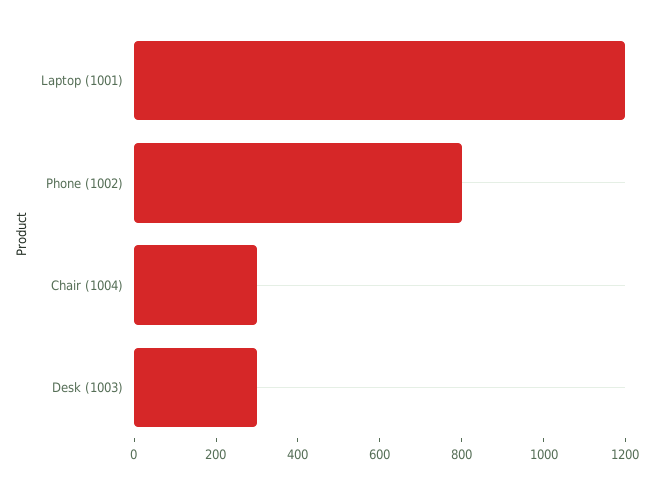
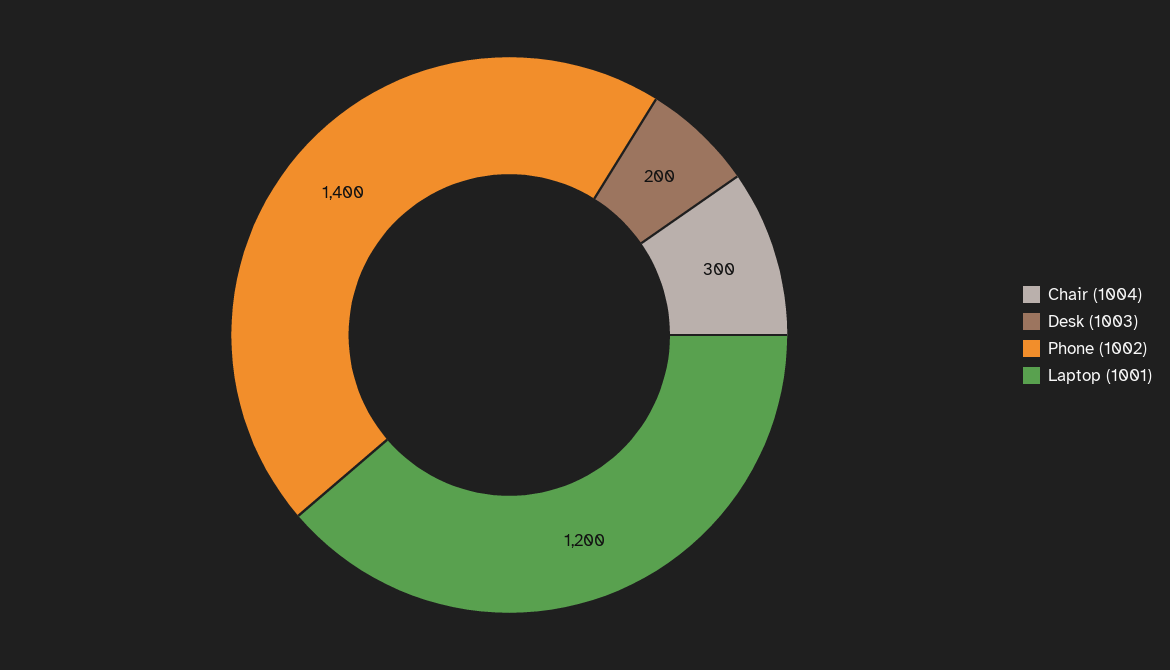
  {
    "Laptop (1001)": 1200,
-   "Phone (1002)": 800,
+   "Phone (1002)": 1400,
    "Chair (1004)": 300,
-   "Desk (1003)": 300
+   "Desk (1003)": 200
  }

